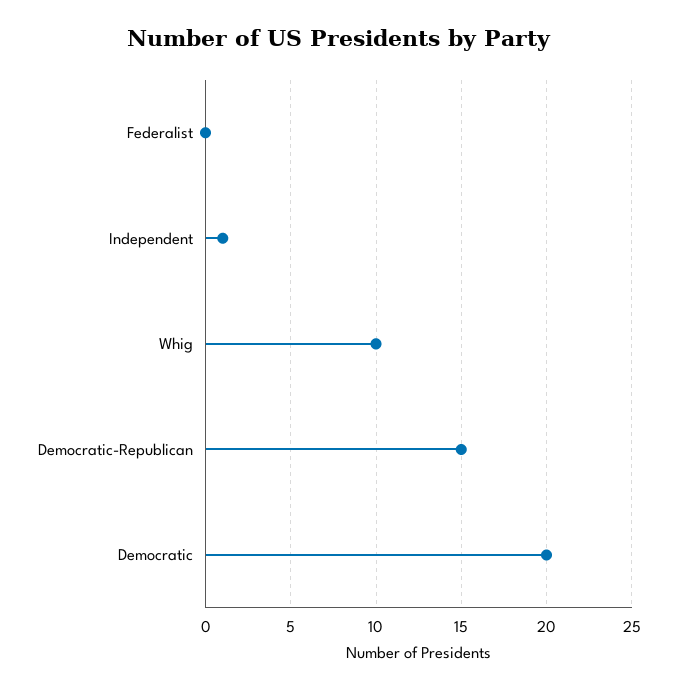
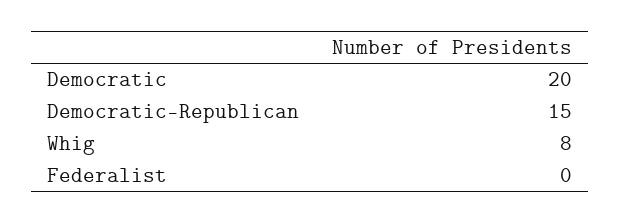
  {
    "Federalist": 0,
-   "Independent": 1,
-   "Whig": 10,
+   "Whig": 8,
    "Democratic-Republican": 15,
    "Democratic": 20
  }

